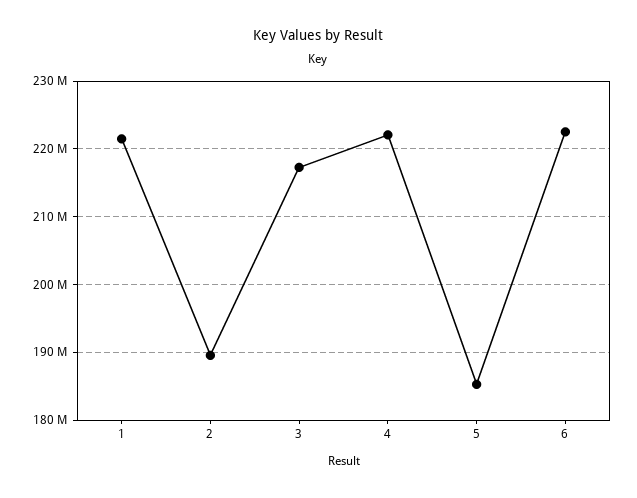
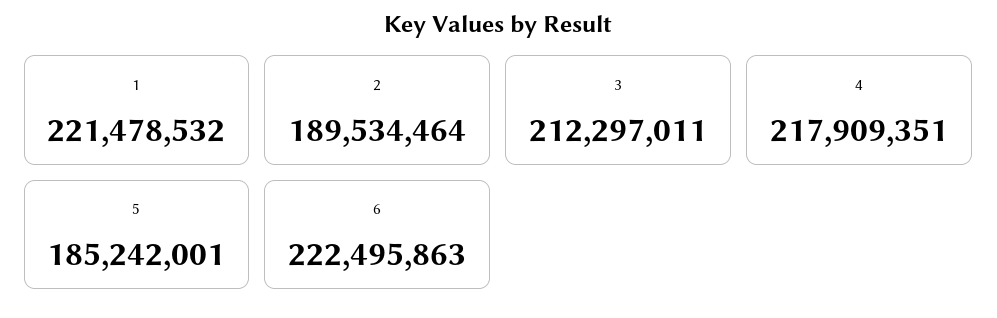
  {
    "1": 221478532,
    "2": 189534464,
-   "3": 217000000,
+   "3": 212297011,
-   "4": 222000000,
+   "4": 217909351,
    "5": 185242001,
    "6": 222495863
  }

